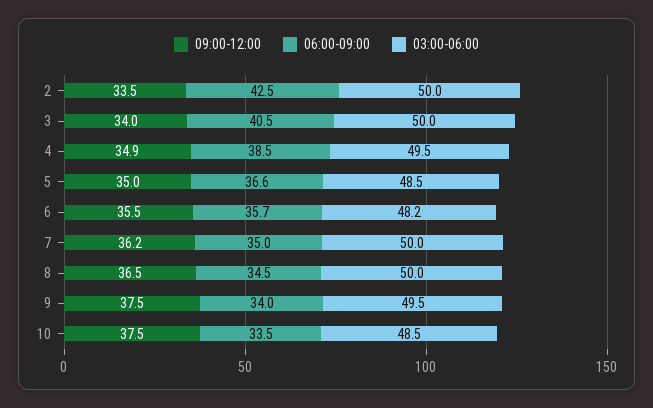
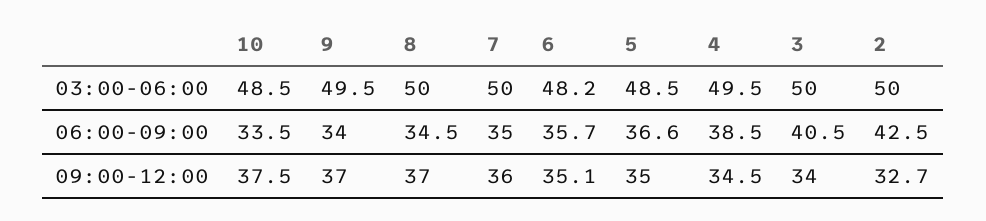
  {
    "09:00-12:00": {
-     "2": 33.5,
+     "2": 32.7,
      "3": 34,
-     "4": 34.9,
+     "4": 34.5,
      "5": 35,
-     "6": 35.5,
+     "6": 35.1,
-     "7": 36.2,
+     "7": 36,
-     "8": 36.5,
+     "8": 37,
-     "9": 37.5,
+     "9": 37,
      "10": 37.5
    },
    "06:00-09:00": {
      "2": 42.5,
      "3": 40.5,
      "4": 38.5,
      "5": 36.6,
      "6": 35.7,
      "7": 35,
      "8": 34.5,
      "9": 34,
      "10": 33.5
    },
    "03:00-06:00": {
      "2": 50,
      "3": 50,
      "4": 49.5,
      "5": 48.5,
      "6": 48.2,
      "7": 50,
      "8": 50,
      "9": 49.5,
      "10": 48.5
    }
  }

